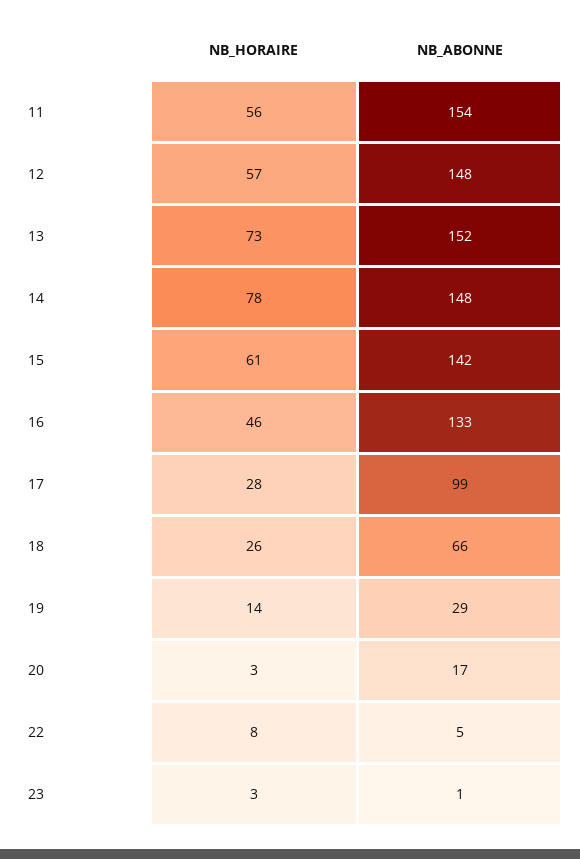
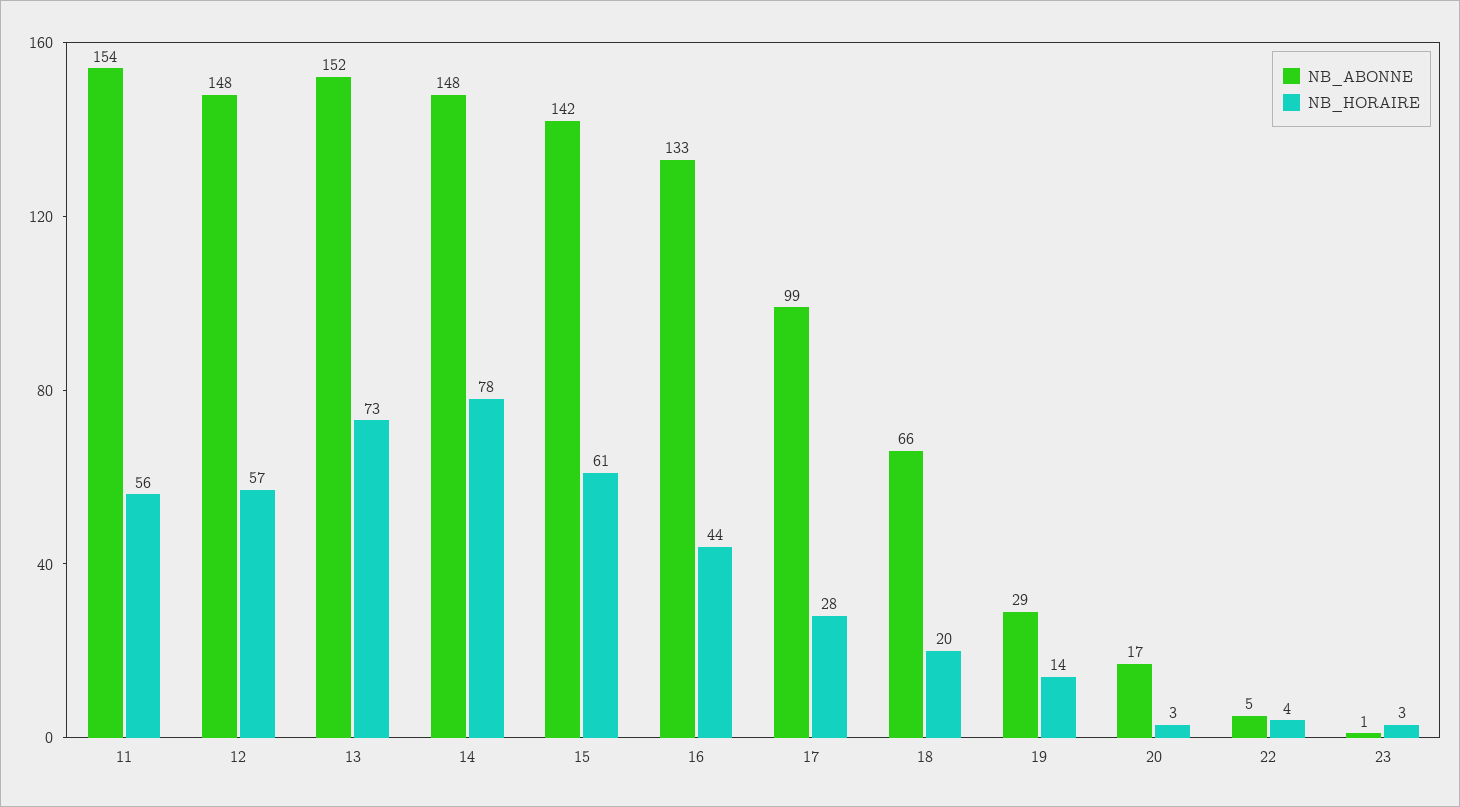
  {
    "NB_HORAIRE": {
      "11": 56,
      "12": 57,
      "13": 73,
      "14": 78,
      "15": 61,
-     "16": 46,
+     "16": 44,
      "17": 28,
-     "18": 26,
+     "18": 20,
      "19": 14,
      "20": 3,
-     "22": 8,
+     "22": 4,
      "23": 3
    },
    "NB_ABONNE": {
      "11": 154,
      "12": 148,
      "13": 152,
      "14": 148,
      "15": 142,
      "16": 133,
      "17": 99,
      "18": 66,
      "19": 29,
      "20": 17,
      "22": 5,
      "23": 1
    }
  }

